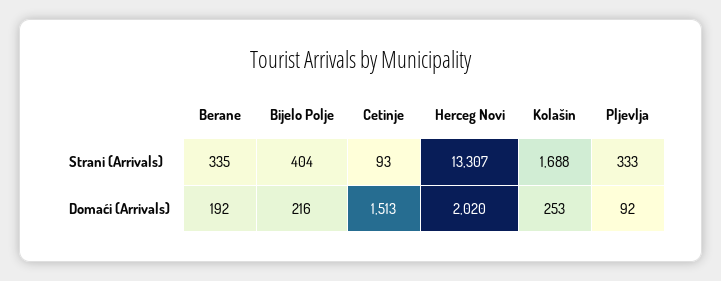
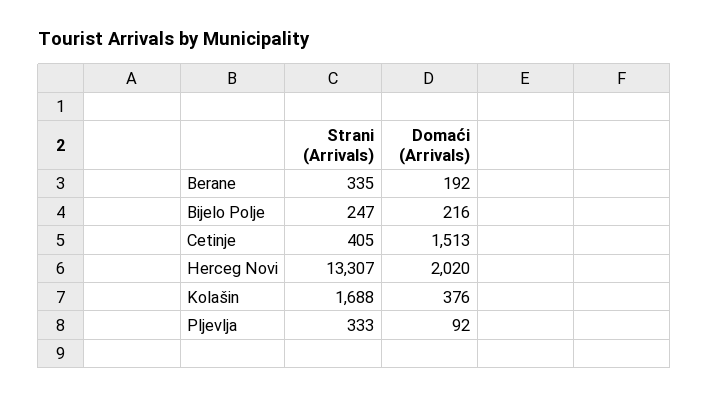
  {
    "Berane": {
      "Strani (Arrivals)": 335,
      "Domaći (Arrivals)": 192
    },
    "Bijelo Polje": {
-     "Strani (Arrivals)": 404,
+     "Strani (Arrivals)": 247,
      "Domaći (Arrivals)": 216
    },
    "Cetinje": {
-     "Strani (Arrivals)": 93,
+     "Strani (Arrivals)": 405,
      "Domaći (Arrivals)": 1513
    },
    "Herceg Novi": {
      "Strani (Arrivals)": 13307,
      "Domaći (Arrivals)": 2020
    },
    "Kolašin": {
      "Strani (Arrivals)": 1688,
-     "Domaći (Arrivals)": 253
+     "Domaći (Arrivals)": 376
    },
    "Pljevlja": {
      "Strani (Arrivals)": 333,
      "Domaći (Arrivals)": 92
    }
  }

